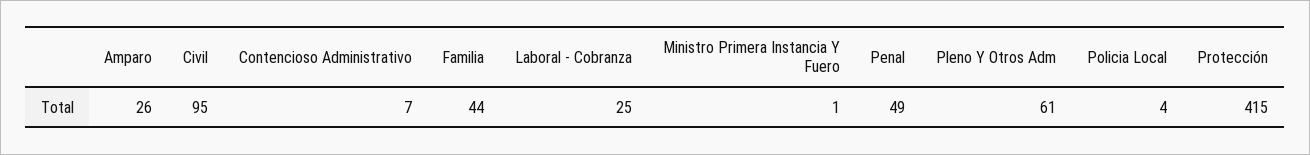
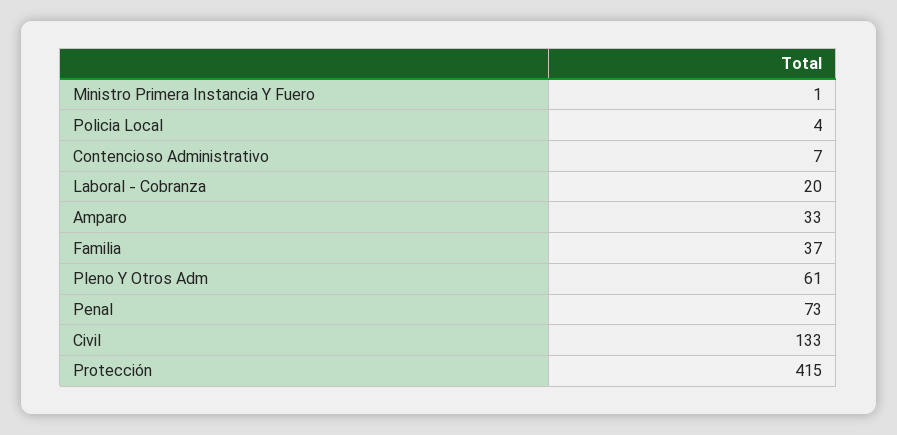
  {
-   "Amparo": 26,
+   "Amparo": 33,
-   "Civil": 95,
+   "Civil": 133,
    "Contencioso Administrativo": 7,
-   "Familia": 44,
+   "Familia": 37,
-   "Laboral - Cobranza": 25,
+   "Laboral - Cobranza": 20,
    "Ministro Primera Instancia Y Fuero": 1,
-   "Penal": 49,
+   "Penal": 73,
    "Pleno Y Otros Adm": 61,
    "Policia Local": 4,
    "Protección": 415
  }

